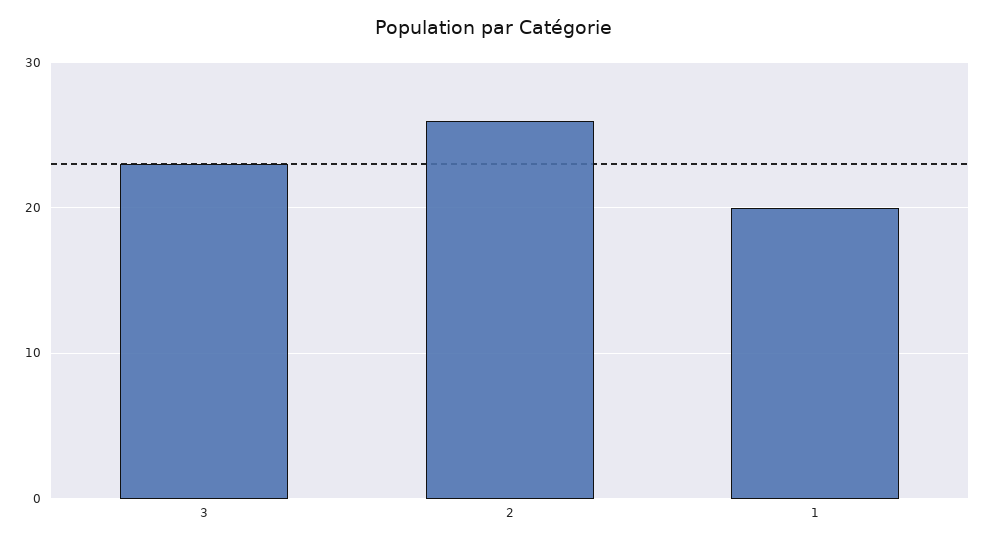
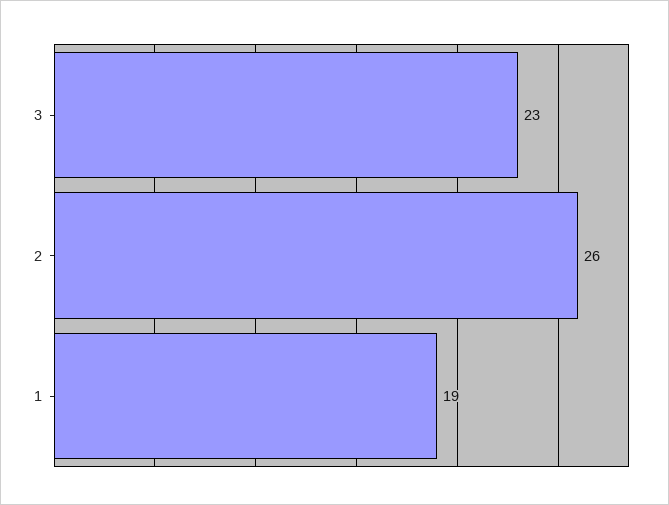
  {
    "3": 23,
    "2": 26,
-   "1": 20
+   "1": 19
  }

